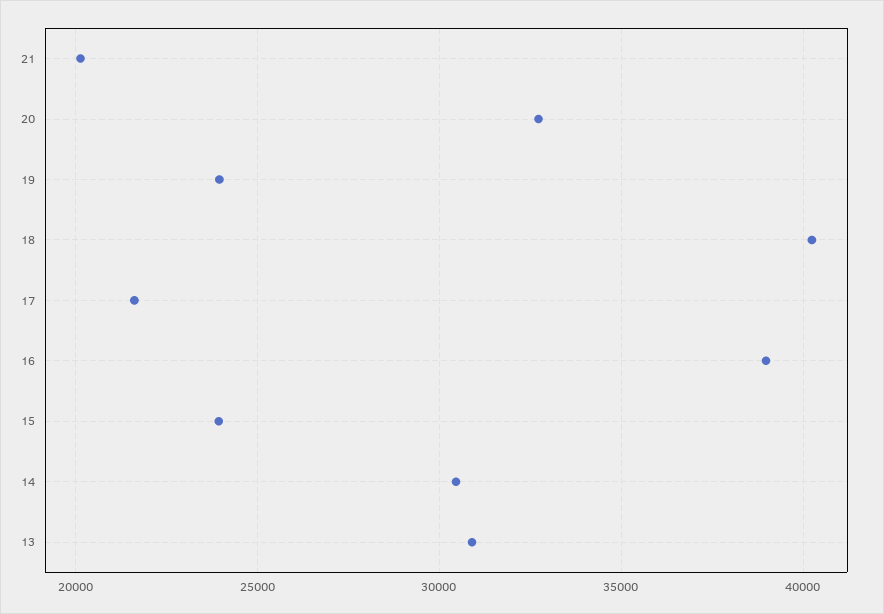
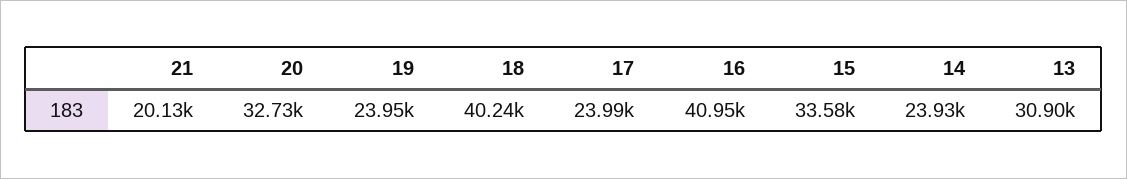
  {
    "21": 20130,
    "20": 32730,
    "19": 23950,
    "18": 40240,
-   "17": 21500,
+   "17": 23990,
-   "16": 39000,
+   "16": 40950,
-   "15": 24000,
+   "15": 33580,
-   "14": 30500,
+   "14": 23930,
    "13": 30900
  }

